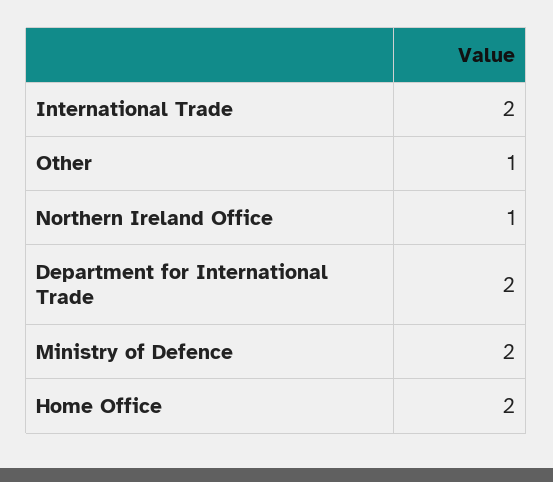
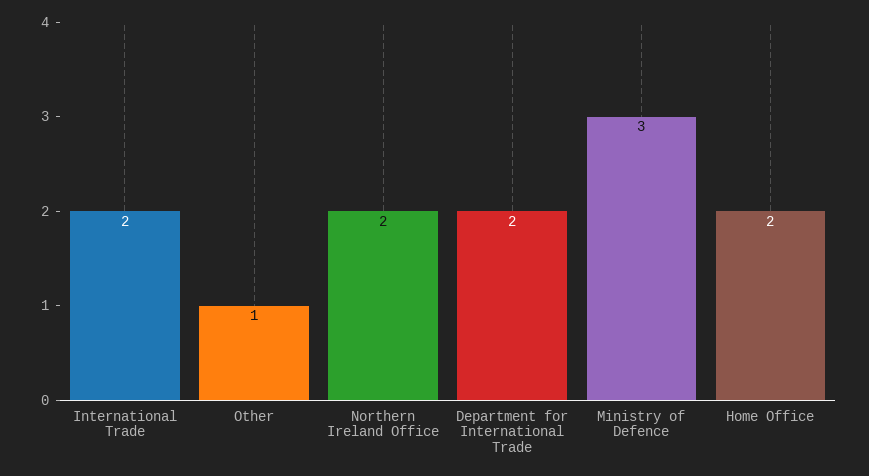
  {
    "International Trade": 2,
    "Other": 1,
-   "Northern Ireland Office": 1,
+   "Northern Ireland Office": 2,
    "Department for International Trade": 2,
-   "Ministry of Defence": 2,
+   "Ministry of Defence": 3,
    "Home Office": 2
  }

